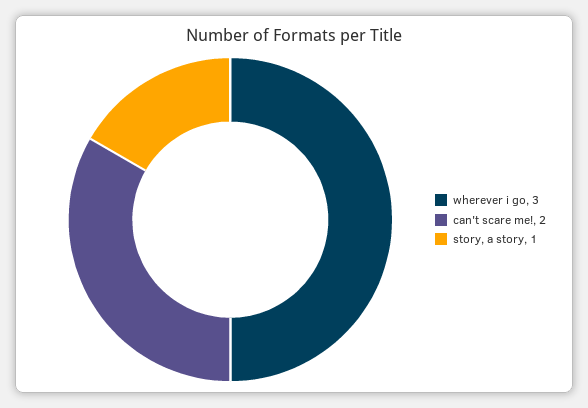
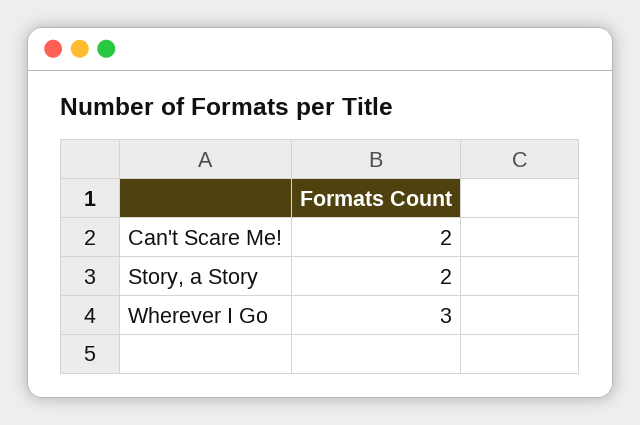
  {
    "wherever i go": 3,
    "can't scare me!": 2,
-   "story, a story": 1
+   "story, a story": 2
  }

